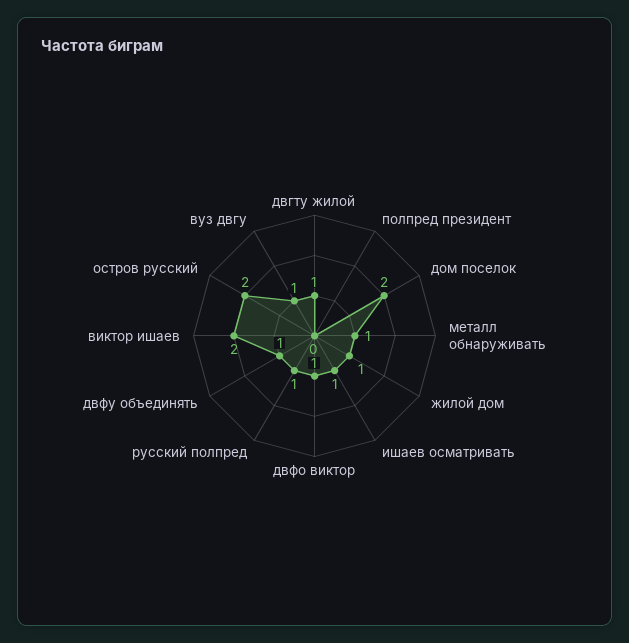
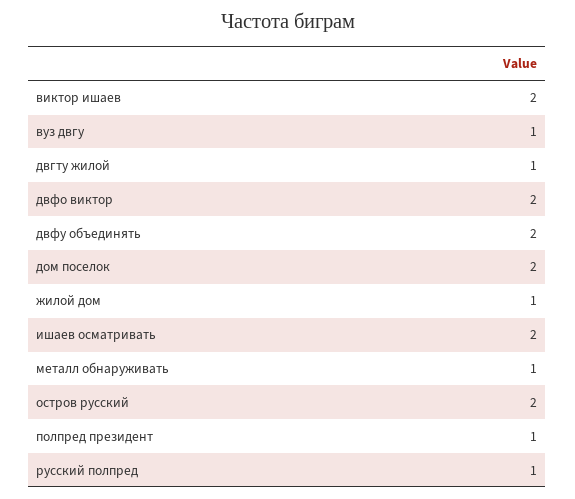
  {
    "двгту жилой": 1,
-   "полпред президент": 0,
+   "полпред президент": 1,
    "дом поселок": 2,
    "металл обнаруживать": 1,
    "жилой дом": 1,
-   "ишаев осматривать": 1,
+   "ишаев осматривать": 2,
-   "двфо виктор": 1,
+   "двфо виктор": 2,
    "русский полпред": 1,
-   "двфу объединять": 1,
+   "двфу объединять": 2,
    "виктор ишаев": 2,
    "остров русский": 2,
    "вуз двгу": 1
  }

